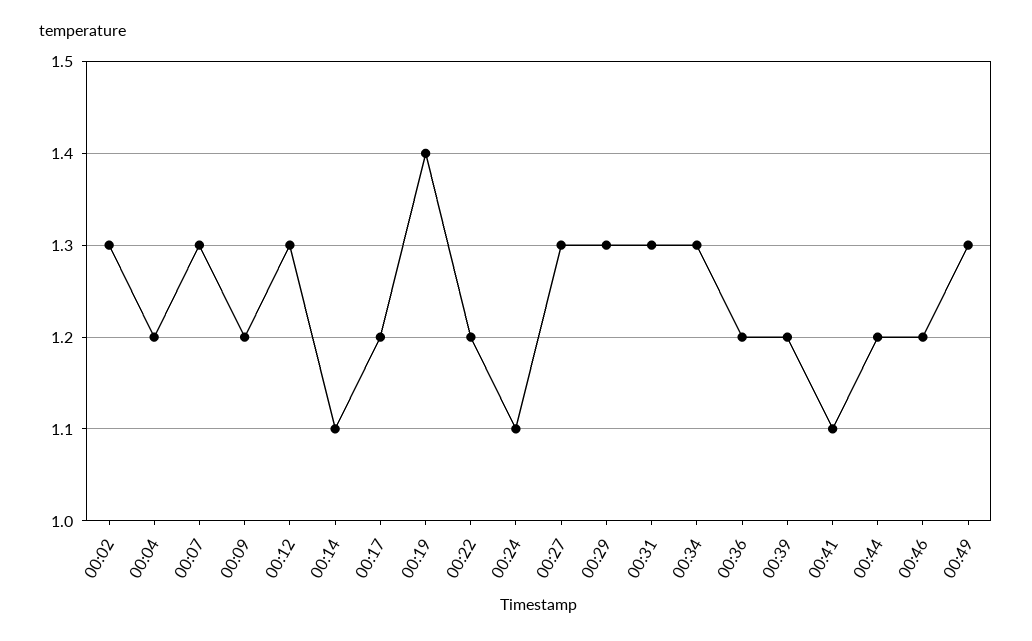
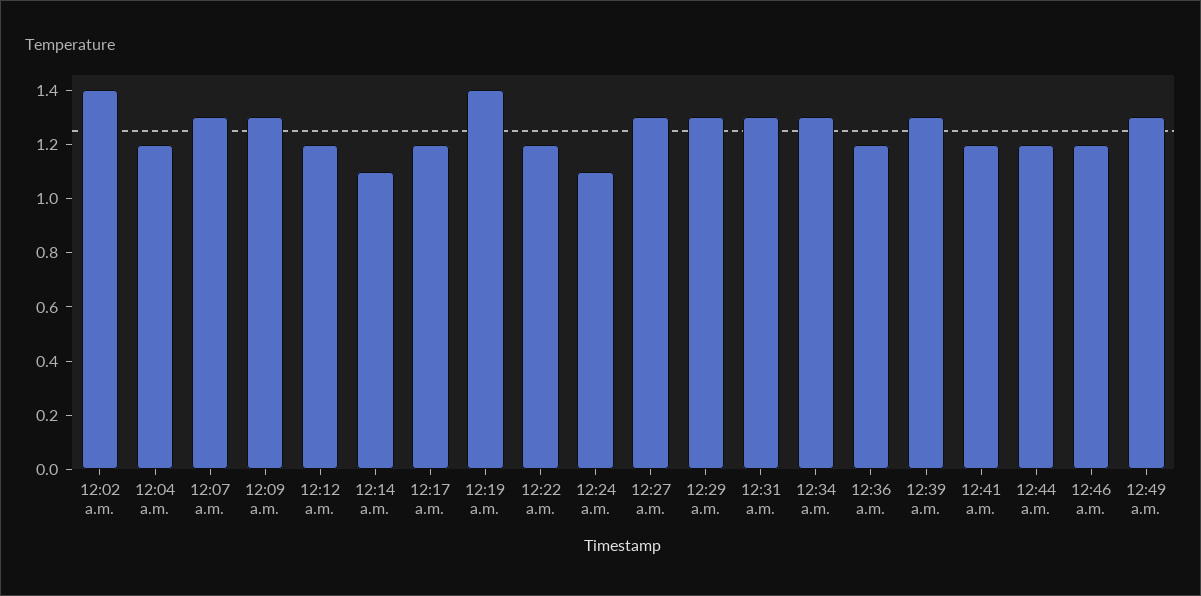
  {
-   "00:02": 1.3,
+   "00:02": 1.4,
    "00:04": 1.2,
    "00:07": 1.3,
-   "00:09": 1.2,
+   "00:09": 1.3,
-   "00:12": 1.3,
+   "00:12": 1.2,
    "00:14": 1.1,
    "00:17": 1.2,
    "00:19": 1.4,
    "00:22": 1.2,
    "00:24": 1.1,
    "00:27": 1.3,
    "00:29": 1.3,
    "00:31": 1.3,
    "00:34": 1.3,
    "00:36": 1.2,
-   "00:39": 1.2,
+   "00:39": 1.3,
-   "00:41": 1.1,
+   "00:41": 1.2,
    "00:44": 1.2,
    "00:46": 1.2,
    "00:49": 1.3
  }

